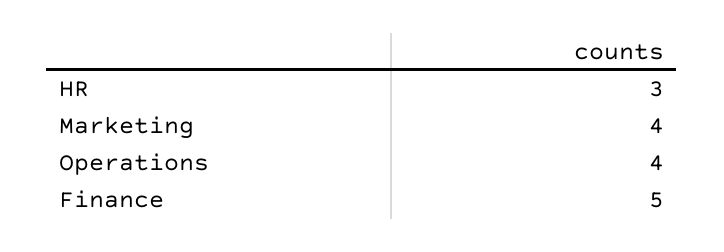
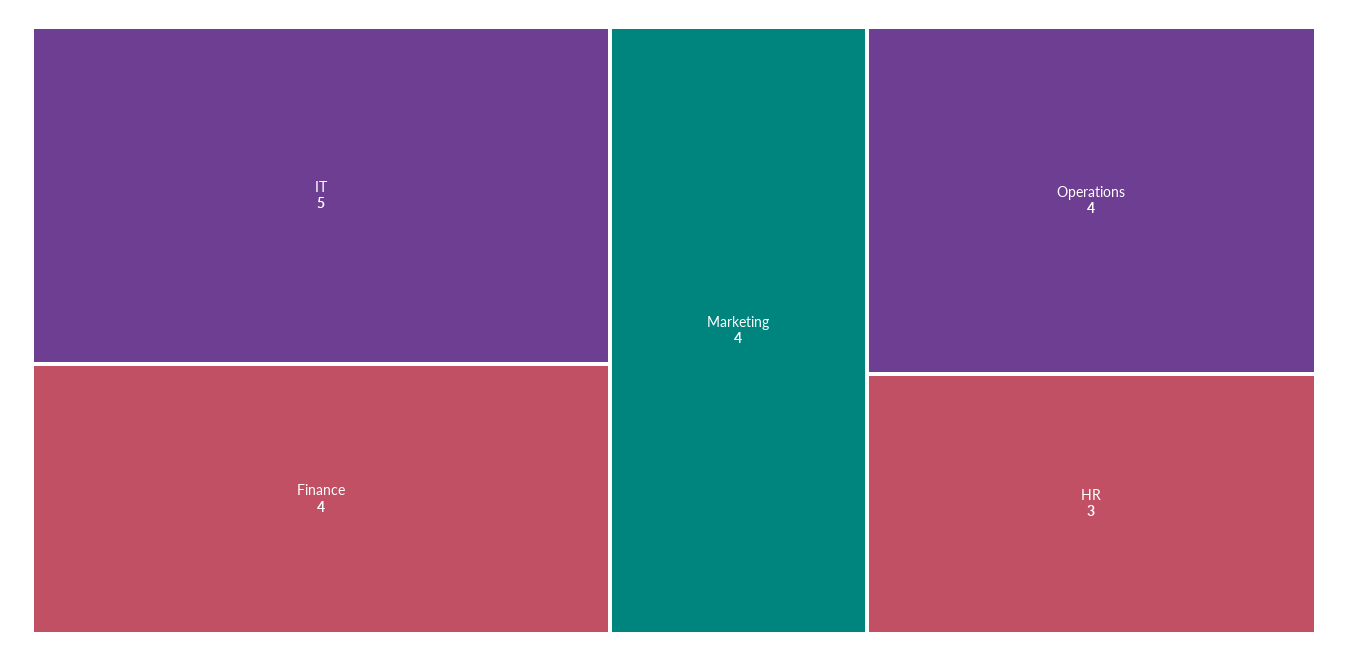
  {
    "HR": 3,
    "Marketing": 4,
    "Operations": 4,
-   "Finance": 5
+   "Finance": 4,
+   "IT": 5
  }

